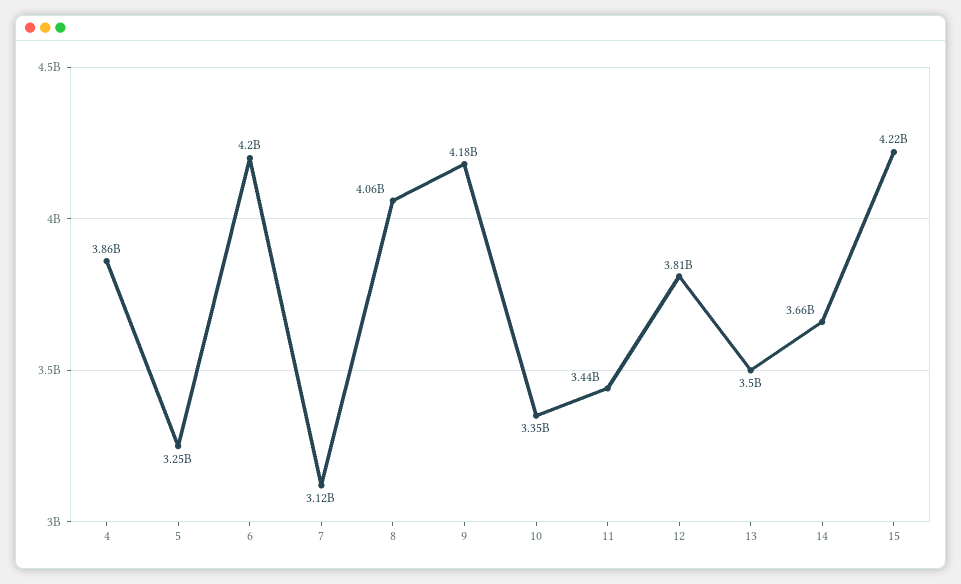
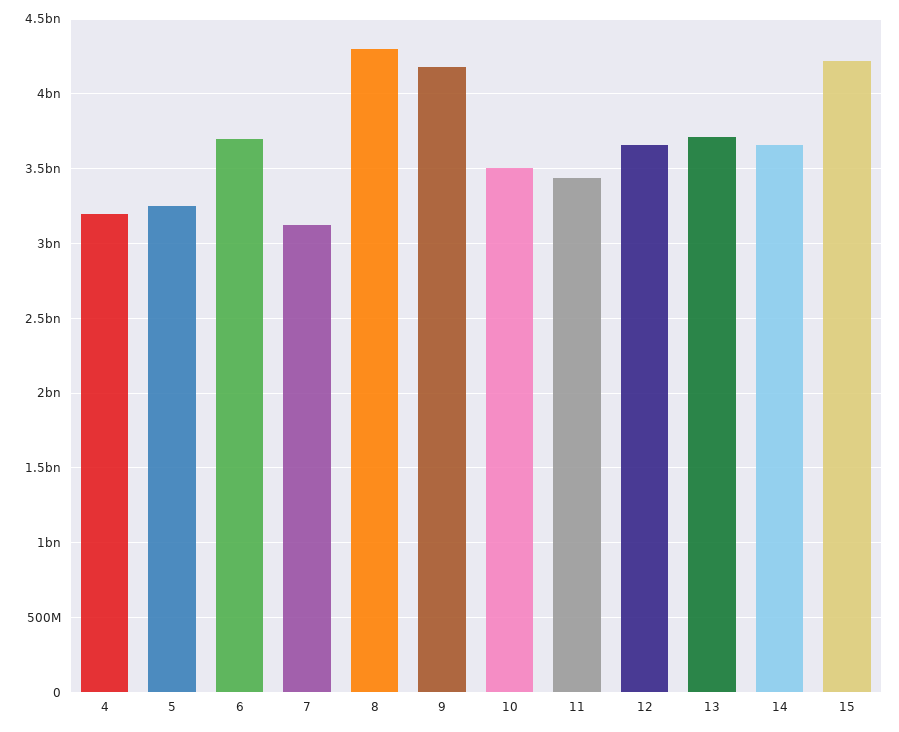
  {
-   "4": 3860000000,
+   "4": 3200000000,
    "5": 3250000000,
-   "6": 4200000000,
+   "6": 3700000000,
    "7": 3120000000,
-   "8": 4060000000,
+   "8": 4300000000,
    "9": 4180000000,
-   "10": 3350000000,
+   "10": 3500000000,
    "11": 3440000000,
-   "12": 3810000000,
+   "12": 3650000000,
-   "13": 3500000000,
+   "13": 3700000000,
    "14": 3660000000,
    "15": 4220000000
  }

